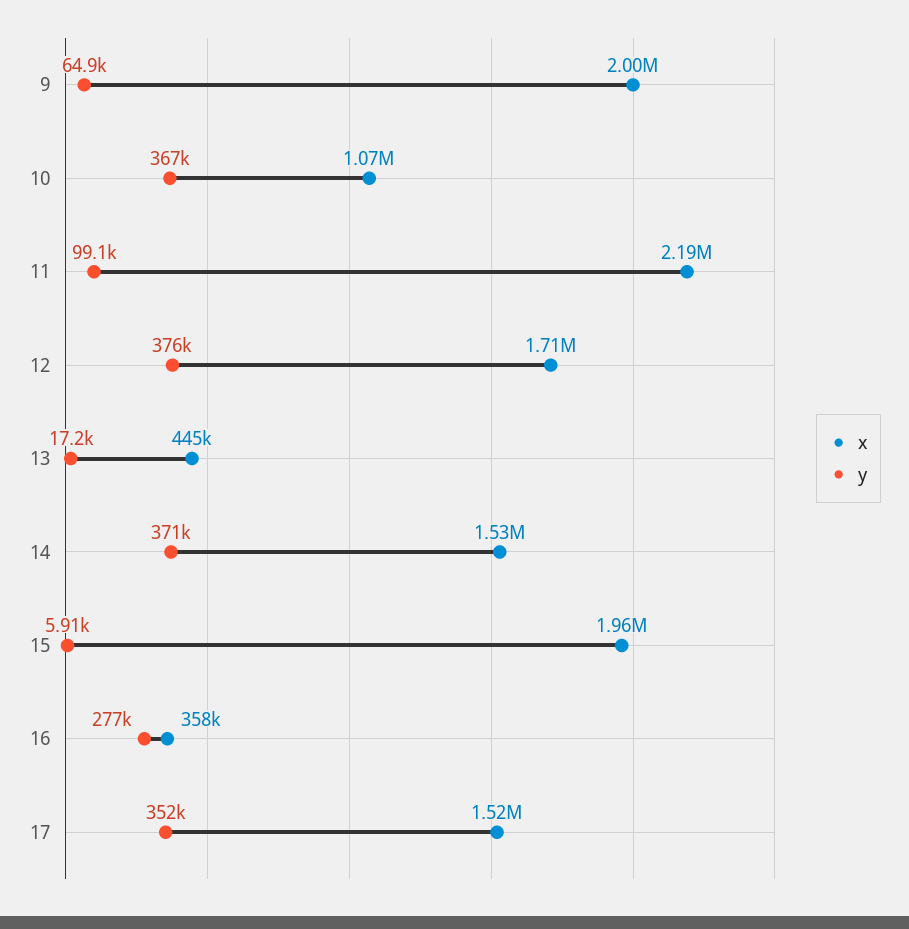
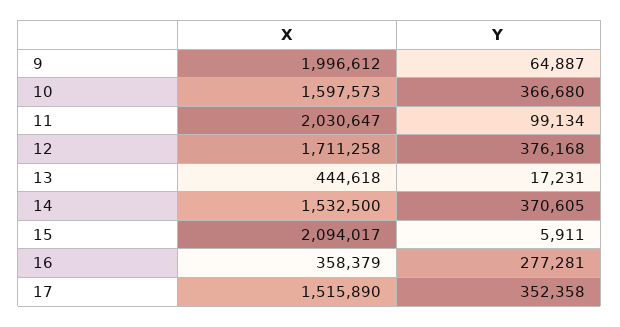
  {
    "x": {
      "9": 1996612,
-     "10": 1070000,
+     "10": 1597573,
-     "11": 2190000,
+     "11": 2030647,
      "12": 1711258,
      "13": 444618,
      "14": 1532500,
-     "15": 1960000,
+     "15": 2094017,
      "16": 358379,
      "17": 1515890
    },
    "y": {
      "9": 64887,
      "10": 366680,
      "11": 99134,
      "12": 376168,
      "13": 17231,
      "14": 370605,
      "15": 5911,
      "16": 277281,
      "17": 352358
    }
  }

